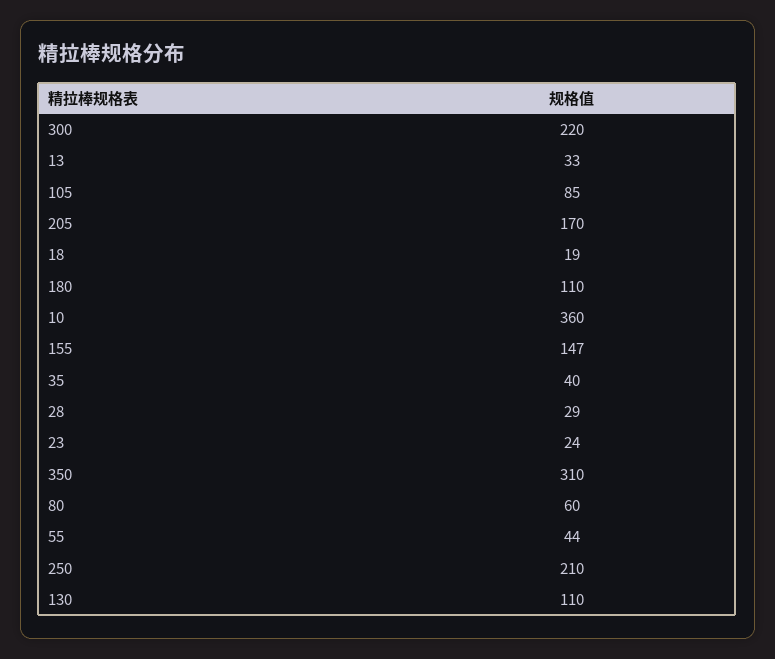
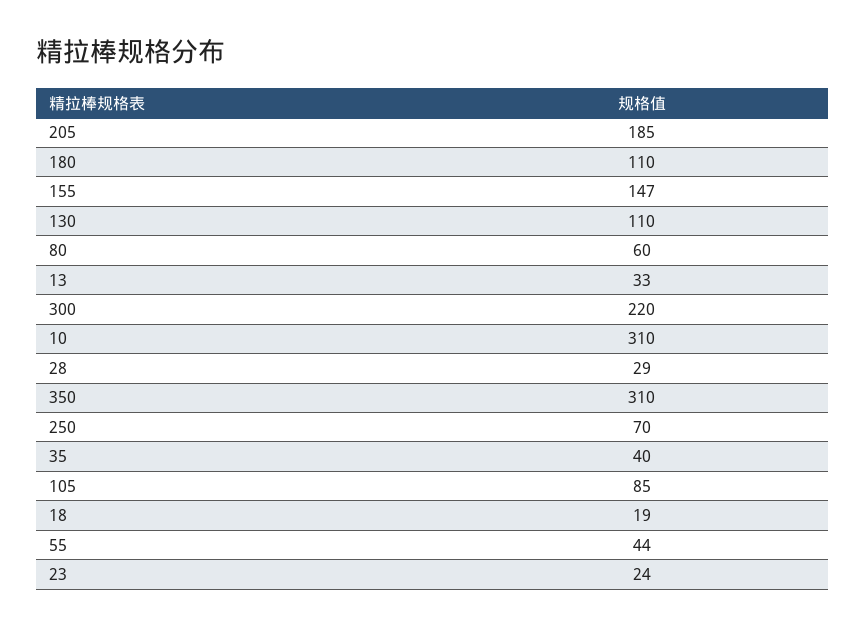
  {
    "300": 220,
    "13": 33,
    "105": 85,
-   "205": 170,
+   "205": 185,
    "18": 19,
    "180": 110,
-   "10": 360,
+   "10": 310,
    "155": 147,
    "35": 40,
    "28": 29,
    "23": 24,
    "350": 310,
    "80": 60,
    "55": 44,
-   "250": 210,
+   "250": 70,
    "130": 110
  }

